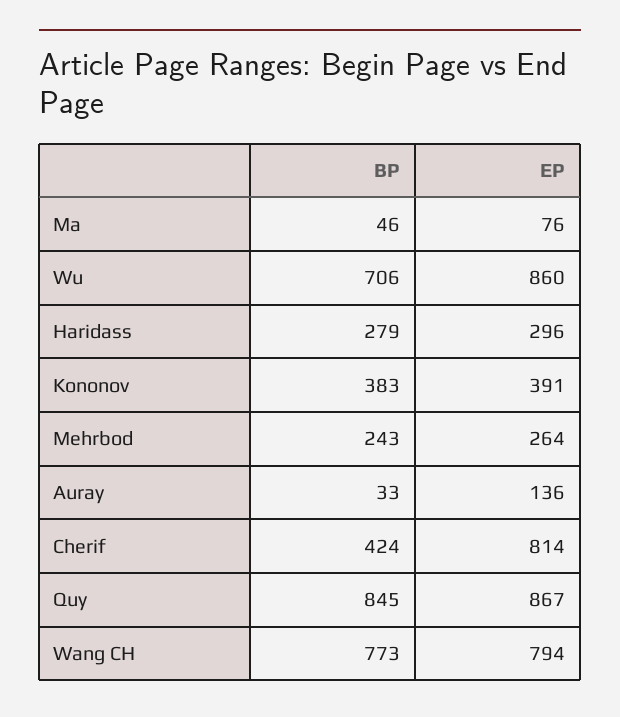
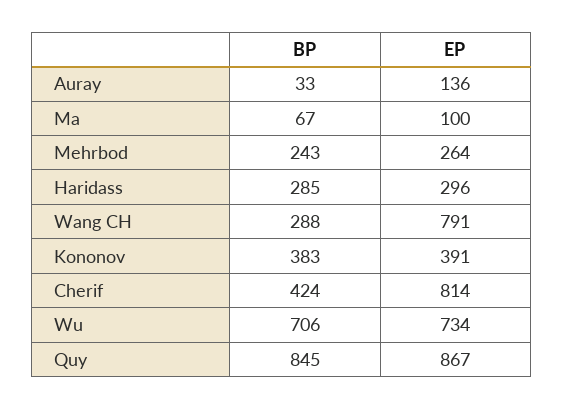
  {
    "BP": {
-     "Ma": 46,
+     "Ma": 67,
      "Wu": 706,
-     "Haridass": 279,
+     "Haridass": 285,
      "Kononov": 383,
      "Mehrbod": 243,
      "Auray": 33,
      "Cherif": 424,
      "Quy": 845,
-     "Wang CH": 773
+     "Wang CH": 288
    },
    "EP": {
-     "Ma": 76,
+     "Ma": 100,
-     "Wu": 860,
+     "Wu": 734,
      "Haridass": 296,
      "Kononov": 391,
      "Mehrbod": 264,
      "Auray": 136,
      "Cherif": 814,
      "Quy": 867,
-     "Wang CH": 794
+     "Wang CH": 791
    }
  }

